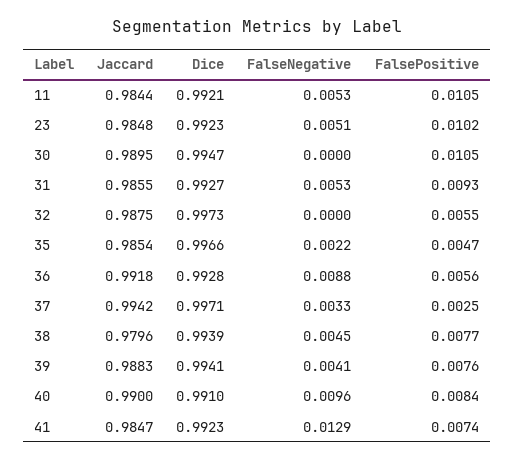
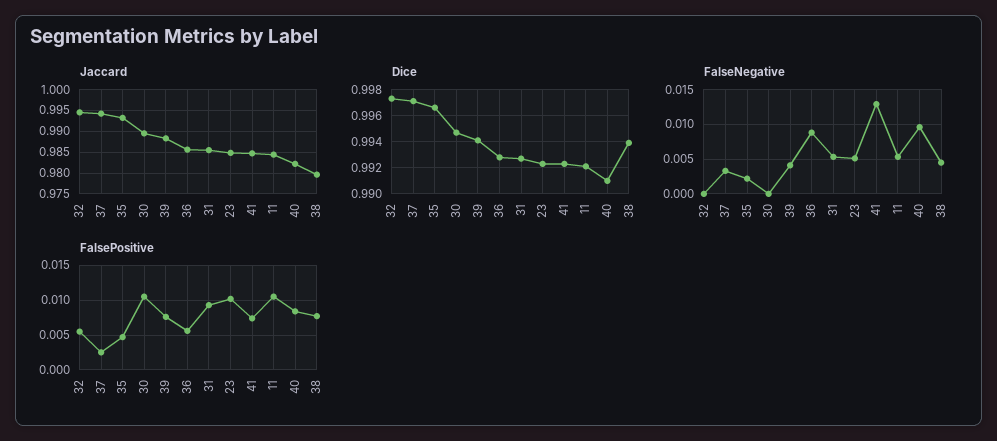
  {
    "Jaccard": {
      "11": 0.9844,
      "23": 0.9848,
      "30": 0.9895,
      "31": 0.9855,
-     "32": 0.9875,
+     "32": 0.995,
-     "35": 0.9854,
+     "35": 0.9925,
-     "36": 0.9918,
+     "36": 0.985,
      "37": 0.9942,
      "38": 0.9796,
      "39": 0.9883,
-     "40": 0.99,
+     "40": 0.9825,
      "41": 0.9847
    },
    "Dice": {
      "11": 0.9921,
      "23": 0.9923,
      "30": 0.9947,
      "31": 0.9927,
      "32": 0.9973,
      "35": 0.9966,
      "36": 0.9928,
      "37": 0.9971,
      "38": 0.9939,
      "39": 0.9941,
      "40": 0.991,
      "41": 0.9923
    },
    "FalseNegative": {
      "11": 0.0053,
      "23": 0.0051,
      "30": 0,
      "31": 0.0053,
      "32": 0,
      "35": 0.0022,
      "36": 0.0088,
      "37": 0.0033,
      "38": 0.0045,
      "39": 0.0041,
      "40": 0.0096,
      "41": 0.0129
    },
    "FalsePositive": {
      "11": 0.0105,
      "23": 0.0102,
      "30": 0.0105,
      "31": 0.0093,
      "32": 0.0055,
      "35": 0.0047,
      "36": 0.0056,
      "37": 0.0025,
      "38": 0.0077,
      "39": 0.0076,
      "40": 0.0084,
      "41": 0.0074
    }
  }

